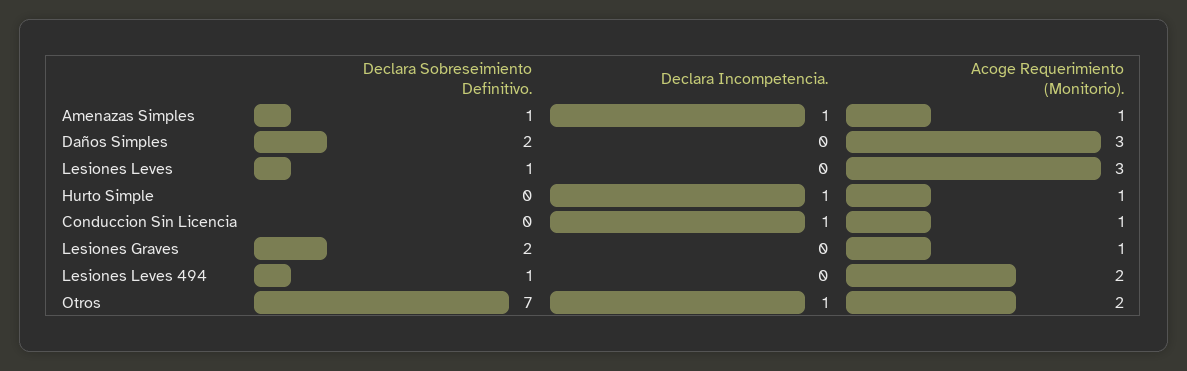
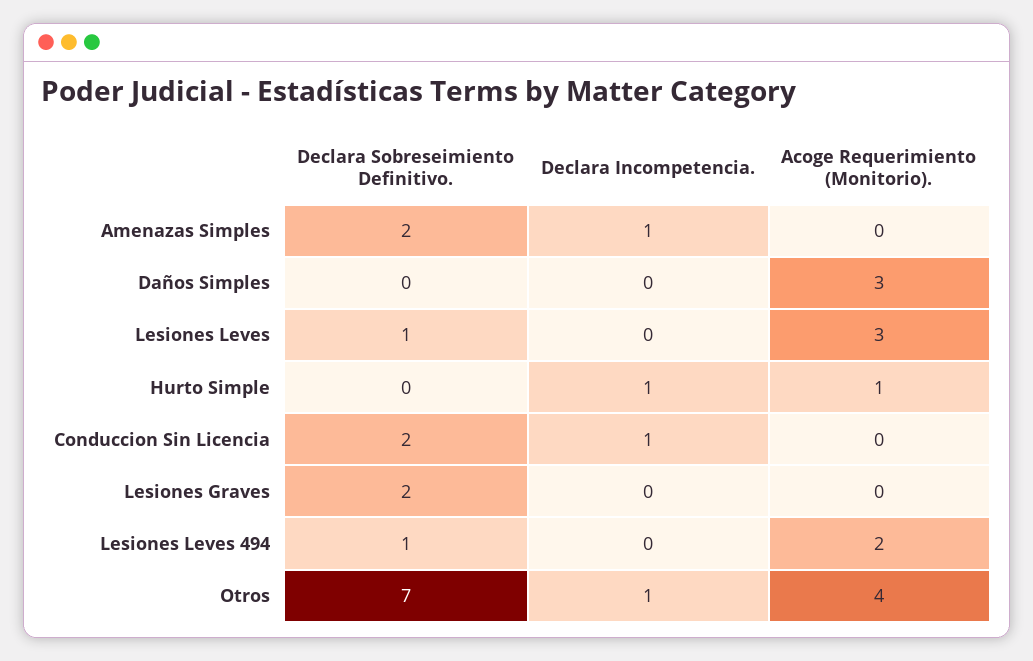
  {
    "Declara Sobreseimiento Definitivo.": {
-     "Amenazas Simples": 1,
+     "Amenazas Simples": 2,
-     "Daños Simples": 2,
+     "Daños Simples": 0,
      "Lesiones Leves": 1,
      "Hurto Simple": 0,
-     "Conduccion Sin Licencia": 0,
+     "Conduccion Sin Licencia": 2,
      "Lesiones Graves": 2,
      "Lesiones Leves 494": 1,
      "Otros": 7
    },
    "Declara Incompetencia.": {
      "Amenazas Simples": 1,
      "Daños Simples": 0,
      "Lesiones Leves": 0,
      "Hurto Simple": 1,
      "Conduccion Sin Licencia": 1,
      "Lesiones Graves": 0,
      "Lesiones Leves 494": 0,
      "Otros": 1
    },
    "Acoge Requerimiento (Monitorio).": {
-     "Amenazas Simples": 1,
+     "Amenazas Simples": 0,
      "Daños Simples": 3,
      "Lesiones Leves": 3,
      "Hurto Simple": 1,
-     "Conduccion Sin Licencia": 1,
+     "Conduccion Sin Licencia": 0,
-     "Lesiones Graves": 1,
+     "Lesiones Graves": 0,
      "Lesiones Leves 494": 2,
-     "Otros": 2
+     "Otros": 4
    }
  }

